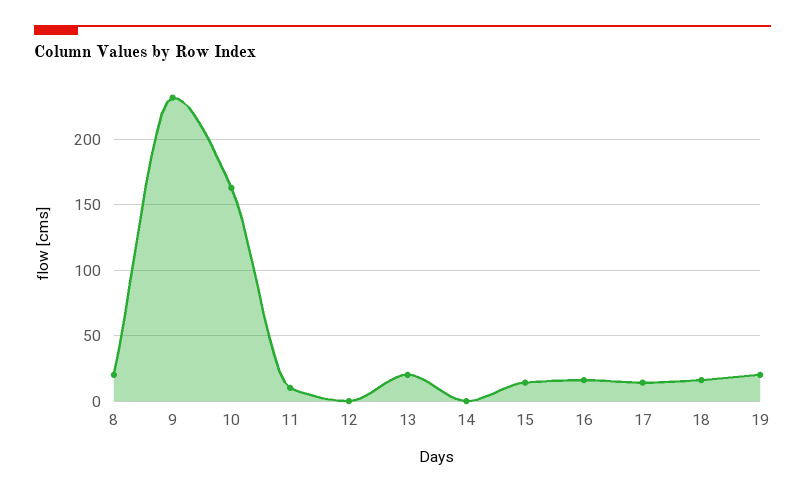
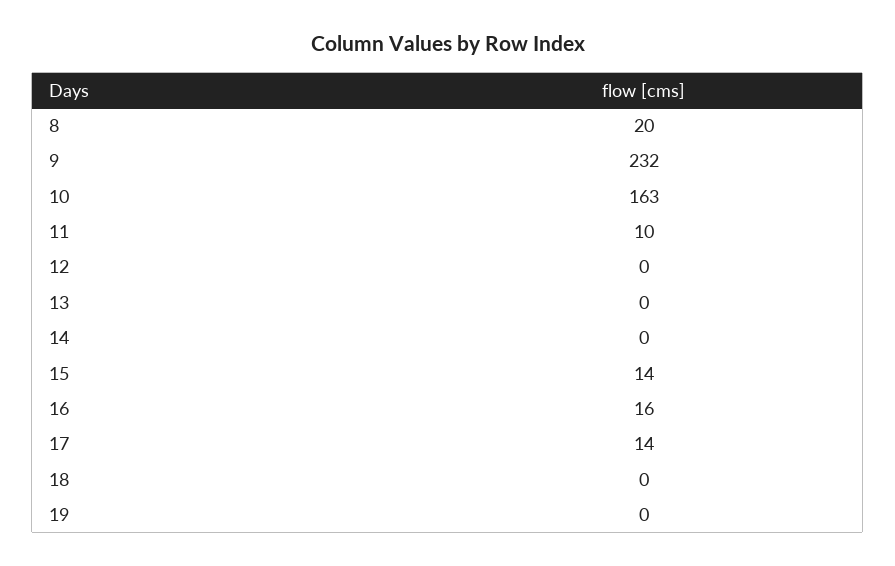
  {
    "8": 20,
    "9": 232,
    "10": 163,
    "11": 10,
    "12": 0,
-   "13": 20,
+   "13": 0,
    "14": 0,
    "15": 14,
    "16": 16,
    "17": 14,
-   "18": 15,
+   "18": 0,
-   "19": 20
+   "19": 0
  }

